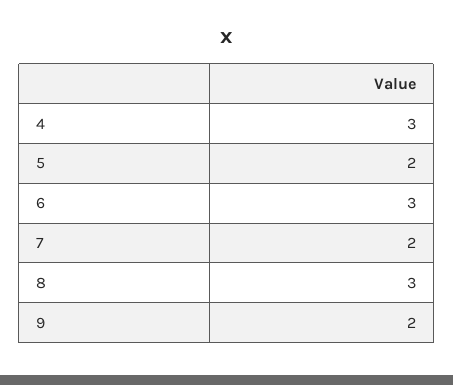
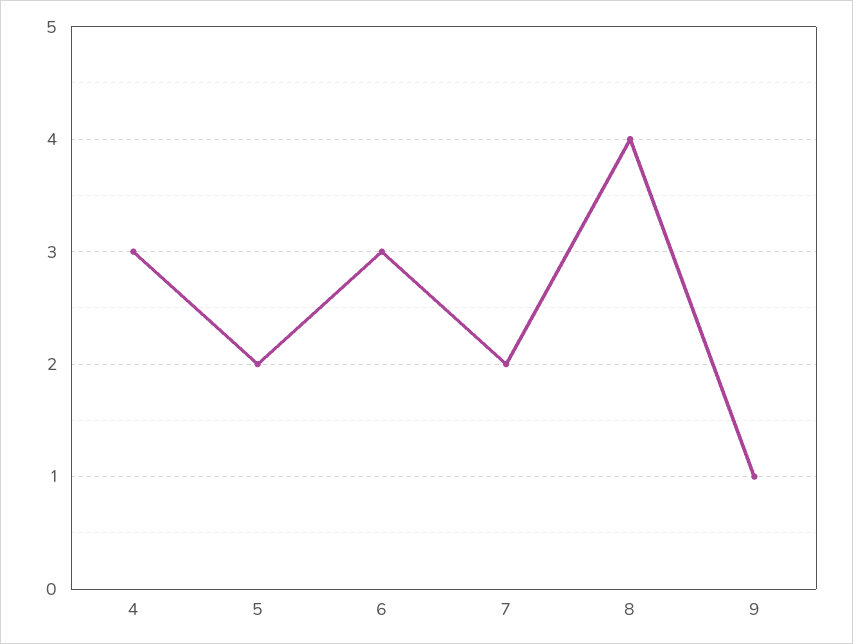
  {
    "4": 3,
    "5": 2,
    "6": 3,
    "7": 2,
-   "8": 3,
+   "8": 4,
-   "9": 2
+   "9": 1
  }

